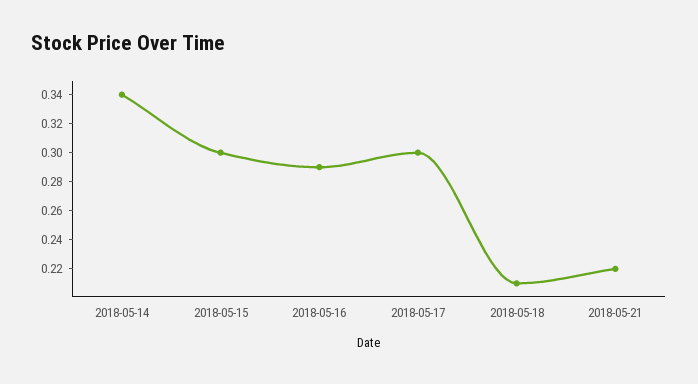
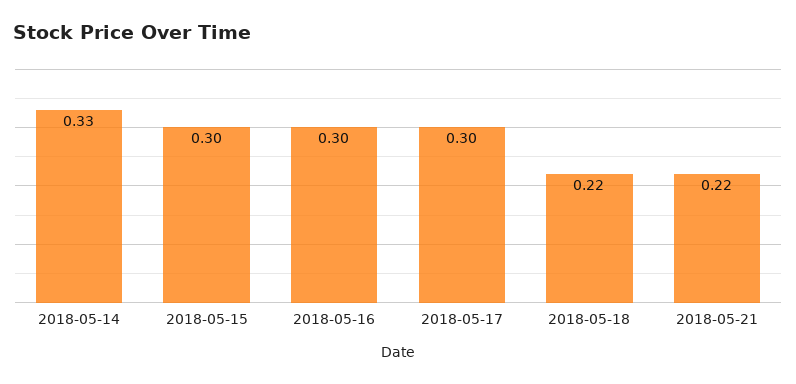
  {
-   "2018-05-14": 0.34,
+   "2018-05-14": 0.33,
    "2018-05-15": 0.3,
-   "2018-05-16": 0.29,
+   "2018-05-16": 0.3,
    "2018-05-17": 0.3,
-   "2018-05-18": 0.21,
+   "2018-05-18": 0.22,
    "2018-05-21": 0.22
  }

